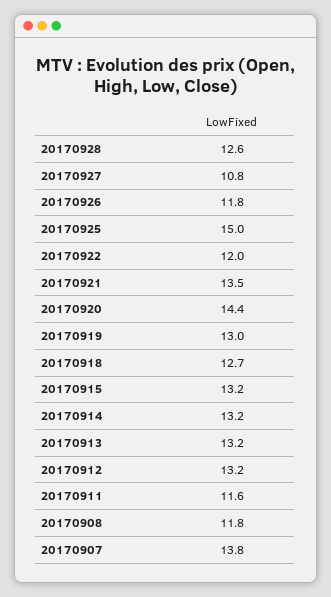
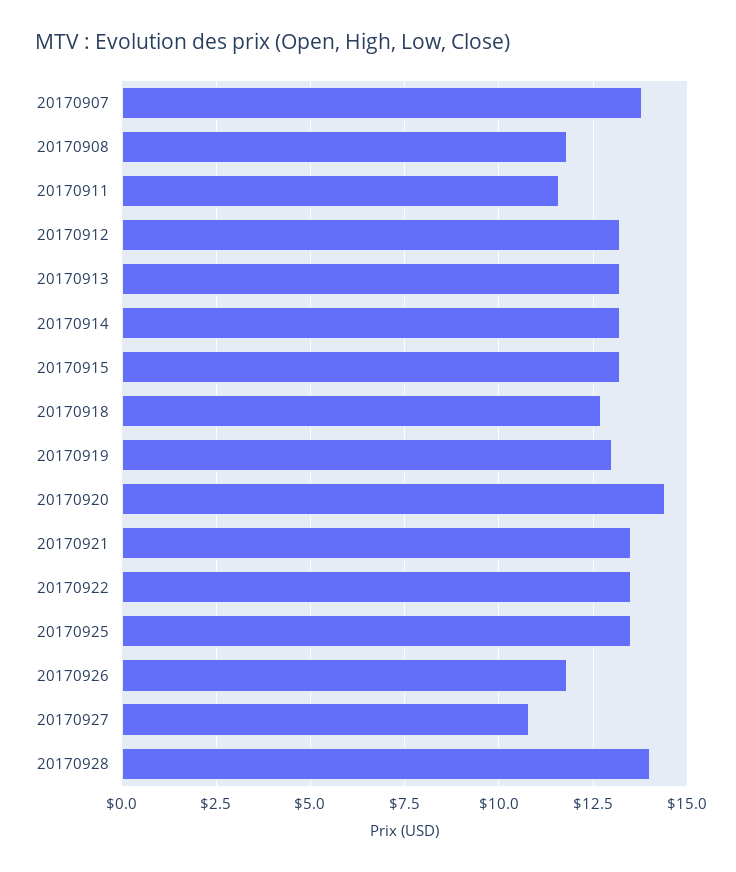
  {
-   "20170928": 12.6,
+   "20170928": 14,
    "20170927": 10.8,
    "20170926": 11.8,
-   "20170925": 15,
+   "20170925": 13.5,
-   "20170922": 12,
+   "20170922": 13.5,
    "20170921": 13.5,
    "20170920": 14.4,
    "20170919": 13,
    "20170918": 12.7,
    "20170915": 13.2,
    "20170914": 13.2,
    "20170913": 13.2,
    "20170912": 13.2,
    "20170911": 11.6,
    "20170908": 11.8,
    "20170907": 13.8
  }

